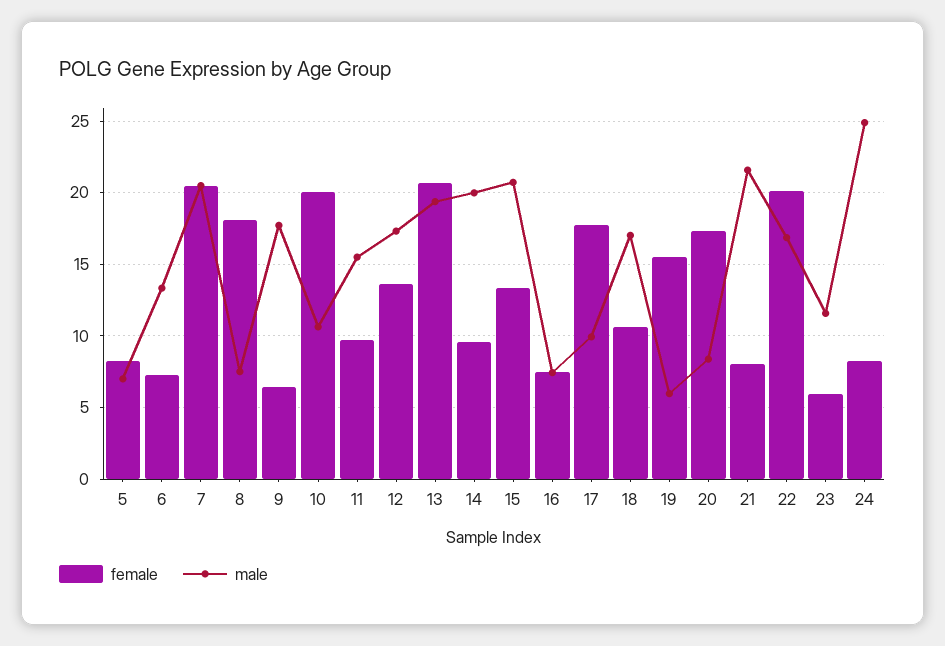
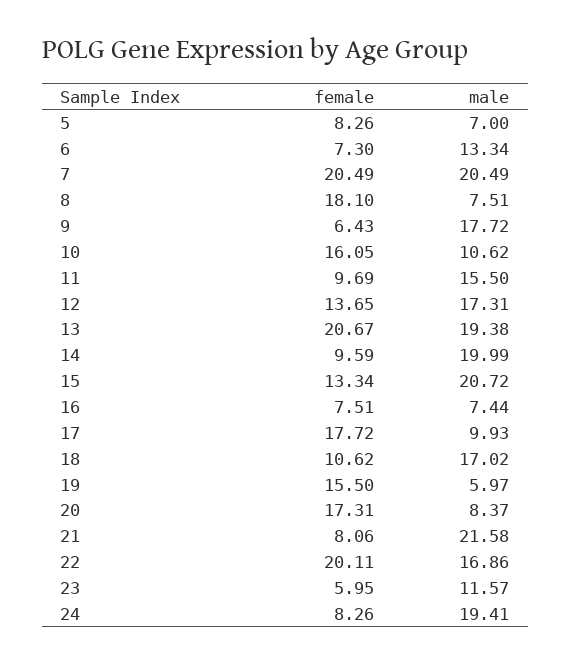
  {
    "female": {
      "5": 8.26,
      "6": 7.3,
      "7": 20.49,
      "8": 18.1,
      "9": 6.43,
-     "10": 20,
+     "10": 16.05,
      "11": 9.69,
      "12": 13.65,
      "13": 20.67,
      "14": 9.59,
      "15": 13.34,
      "16": 7.51,
      "17": 17.72,
      "18": 10.62,
      "19": 15.5,
      "20": 17.31,
      "21": 8.06,
      "22": 20.11,
      "23": 5.95,
      "24": 8.26
    },
    "male": {
      "5": 7,
      "6": 13.34,
      "7": 20.49,
      "8": 7.51,
      "9": 17.72,
      "10": 10.62,
      "11": 15.5,
      "12": 17.31,
      "13": 19.38,
      "14": 19.99,
      "15": 20.72,
      "16": 7.44,
      "17": 9.93,
      "18": 17.02,
      "19": 5.97,
      "20": 8.37,
      "21": 21.58,
      "22": 16.86,
      "23": 11.57,
-     "24": 25
+     "24": 19.41
    }
  }

